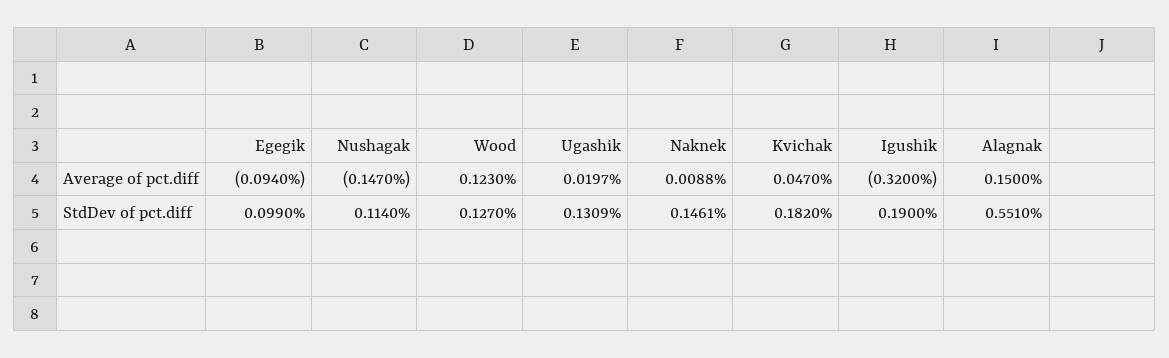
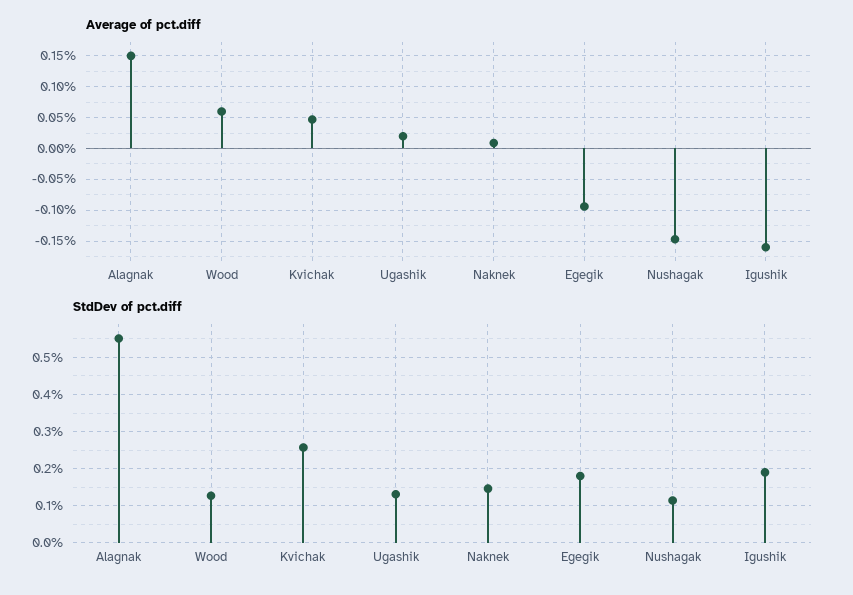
  {
    "Average of pct.diff": {
      "Egegik": -0.094,
      "Nushagak": -0.147,
-     "Wood": 0.123,
+     "Wood": 0.06,
      "Ugashik": 0.0197,
      "Naknek": 0.0088,
      "Kvichak": 0.047,
-     "Igushik": -0.32,
+     "Igushik": -0.16,
      "Alagnak": 0.15
    },
    "StdDev of pct.diff": {
-     "Egegik": 0.099,
+     "Egegik": 0.18,
      "Nushagak": 0.114,
      "Wood": 0.127,
      "Ugashik": 0.1309,
      "Naknek": 0.1461,
-     "Kvichak": 0.182,
+     "Kvichak": 0.26,
      "Igushik": 0.19,
      "Alagnak": 0.551
    }
  }

